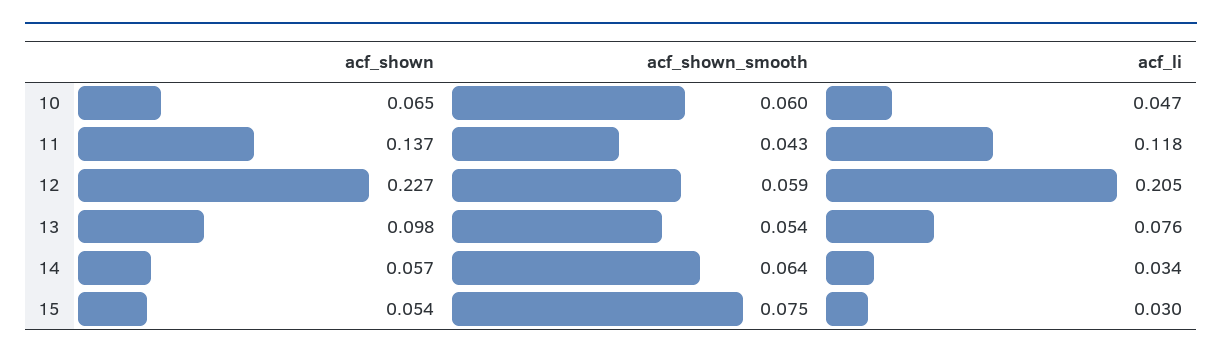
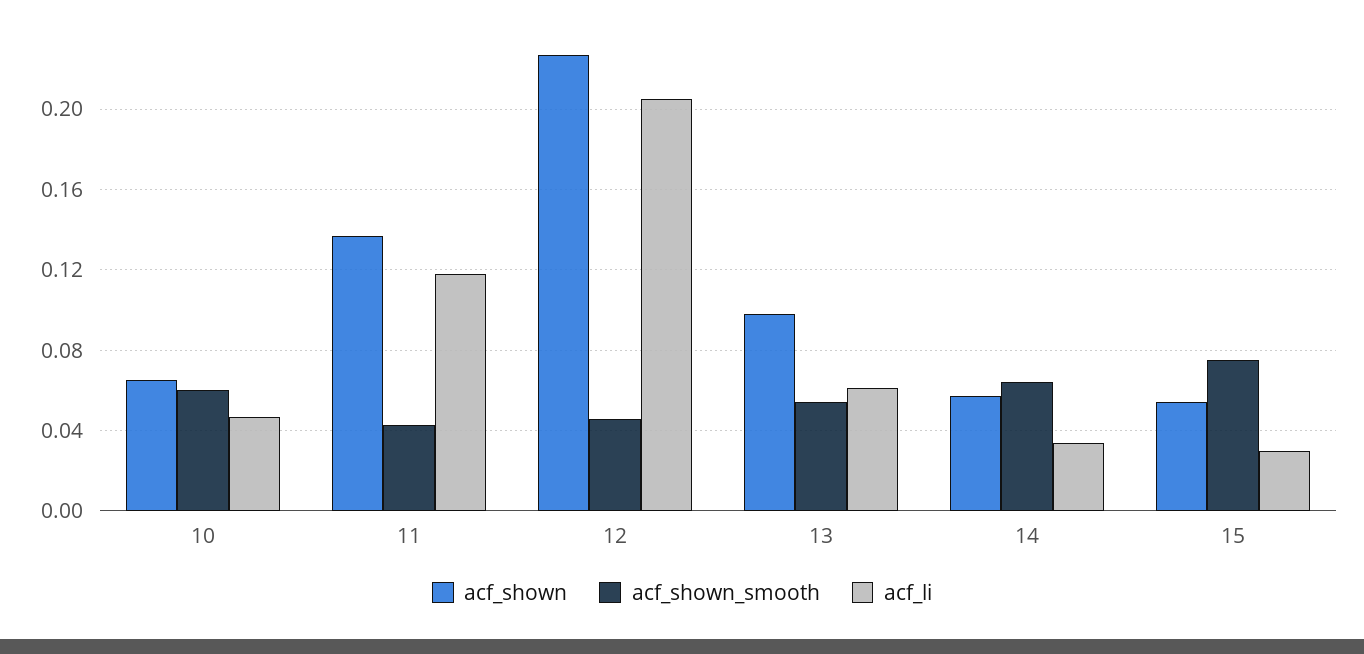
  {
    "acf_shown": {
      "10": 0.065,
      "11": 0.137,
      "12": 0.227,
      "13": 0.098,
      "14": 0.057,
      "15": 0.054
    },
    "acf_shown_smooth": {
      "10": 0.06,
      "11": 0.043,
-     "12": 0.059,
+     "12": 0.045,
      "13": 0.054,
      "14": 0.064,
      "15": 0.075
    },
    "acf_li": {
      "10": 0.047,
      "11": 0.118,
      "12": 0.205,
-     "13": 0.076,
+     "13": 0.06,
      "14": 0.034,
      "15": 0.03
    }
  }

